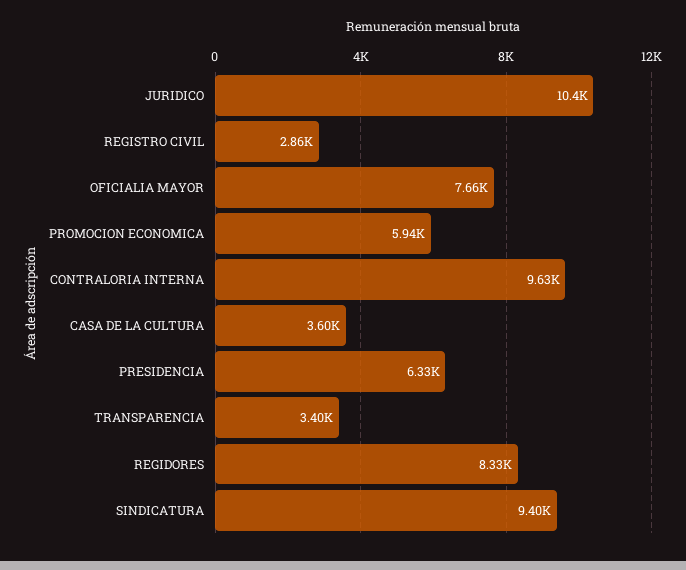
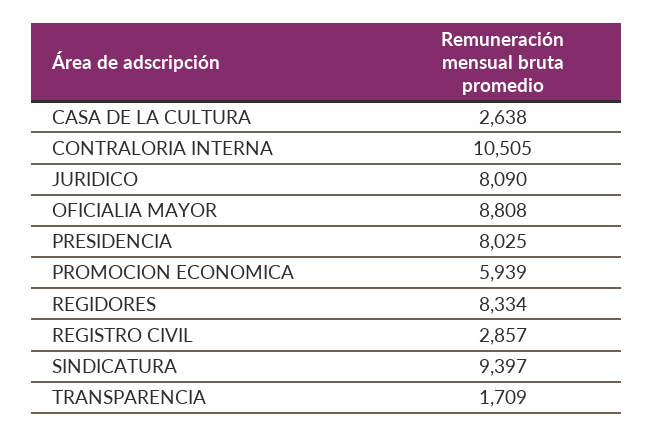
  {
-   "JURIDICO": 10400,
+   "JURIDICO": 8090,
    "REGISTRO CIVIL": 2857,
-   "OFICIALIA MAYOR": 7660,
+   "OFICIALIA MAYOR": 8808,
    "PROMOCION ECONOMICA": 5939,
-   "CONTRALORIA INTERNA": 9630,
+   "CONTRALORIA INTERNA": 10505,
-   "CASA DE LA CULTURA": 3600,
+   "CASA DE LA CULTURA": 2638,
-   "PRESIDENCIA": 6330,
+   "PRESIDENCIA": 8025,
-   "TRANSPARENCIA": 3400,
+   "TRANSPARENCIA": 1709,
    "REGIDORES": 8334,
    "SINDICATURA": 9397
  }

